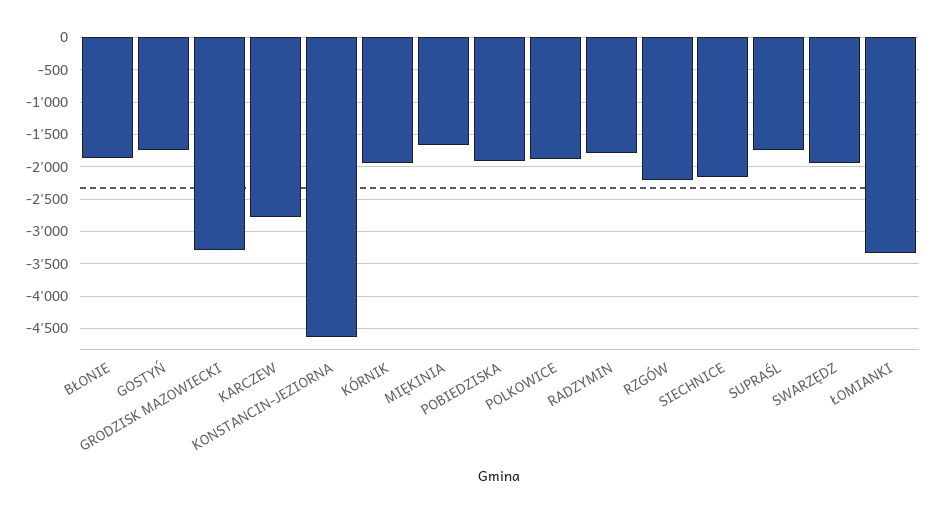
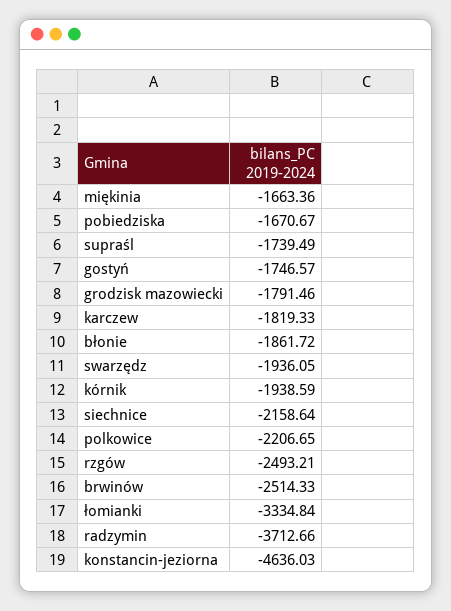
  {
    "BŁONIE": -1861.72,
    "GOSTYŃ": -1746.57,
-   "GRODZISK MAZOWIECKI": -3300,
+   "GRODZISK MAZOWIECKI": -1791.46,
-   "KARCZEW": -2800,
+   "KARCZEW": -1819.33,
    "KONSTANCIN-JEZIORNA": -4636.03,
    "KÓRNIK": -1938.59,
    "MIĘKINIA": -1663.36,
-   "POBIEDZISKA": -1900,
+   "POBIEDZISKA": -1670.67,
-   "POLKOWICE": -1900,
+   "POLKOWICE": -2206.65,
-   "RADZYMIN": -1800,
+   "RADZYMIN": -3712.66,
-   "RZGÓW": -2200,
+   "RZGÓW": -2493.21,
    "SIECHNICE": -2158.64,
    "SUPRAŚL": -1739.49,
    "SWARZĘDZ": -1936.05,
-   "ŁOMIANKI": -3334.84
+   "ŁOMIANKI": -3334.84,
+   "brwinów": -2514.33
  }

